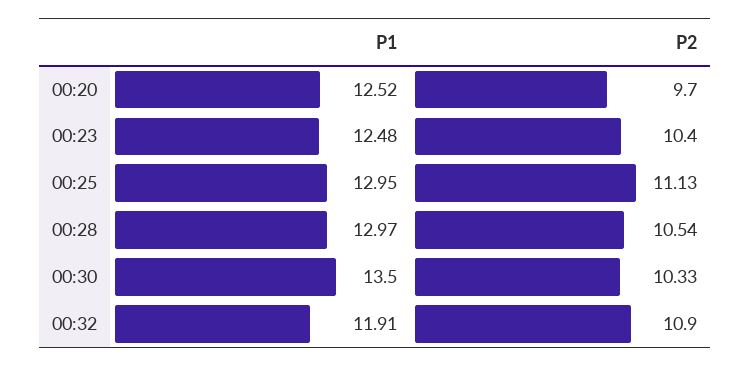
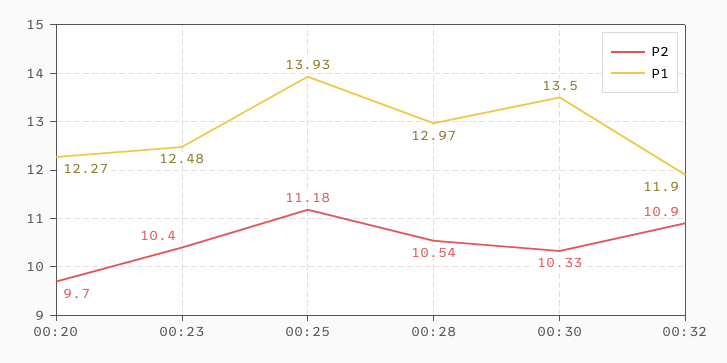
  {
    "P1": {
-     "00:20": 12.52,
+     "00:20": 12.27,
      "00:23": 12.48,
-     "00:25": 12.95,
+     "00:25": 13.93,
      "00:28": 12.97,
      "00:30": 13.5,
-     "00:32": 11.91
+     "00:32": 11.9
    },
    "P2": {
      "00:20": 9.7,
      "00:23": 10.4,
-     "00:25": 11.13,
+     "00:25": 11.18,
      "00:28": 10.54,
      "00:30": 10.33,
      "00:32": 10.9
    }
  }

